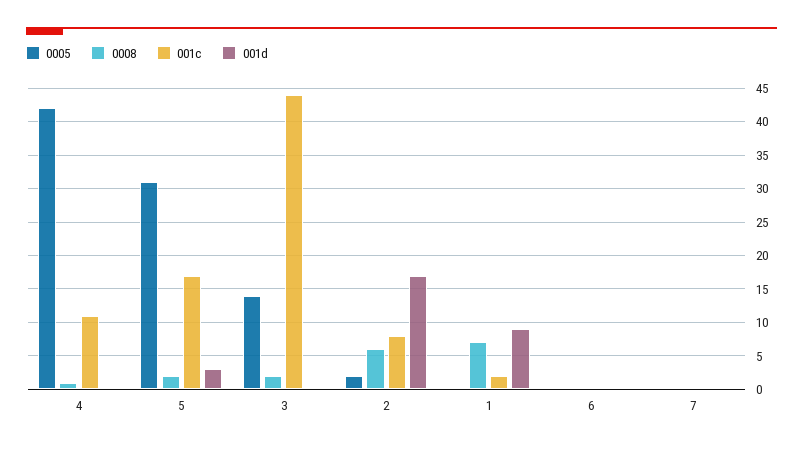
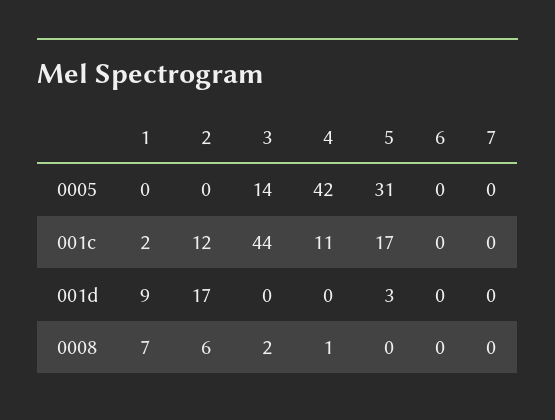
  {
    "0005": {
      "4": 42,
      "5": 31,
      "3": 14,
-     "2": 2,
+     "2": 0,
      "1": 0,
      "6": 0,
      "7": 0
    },
    "0008": {
      "4": 1,
-     "5": 2,
+     "5": 0,
      "3": 2,
      "2": 6,
      "1": 7,
      "6": 0,
      "7": 0
    },
    "001c": {
      "4": 11,
      "5": 17,
      "3": 44,
-     "2": 8,
+     "2": 12,
      "1": 2,
      "6": 0,
      "7": 0
    },
    "001d": {
      "4": 0,
      "5": 3,
      "3": 0,
      "2": 17,
      "1": 9,
      "6": 0,
      "7": 0
    }
  }

